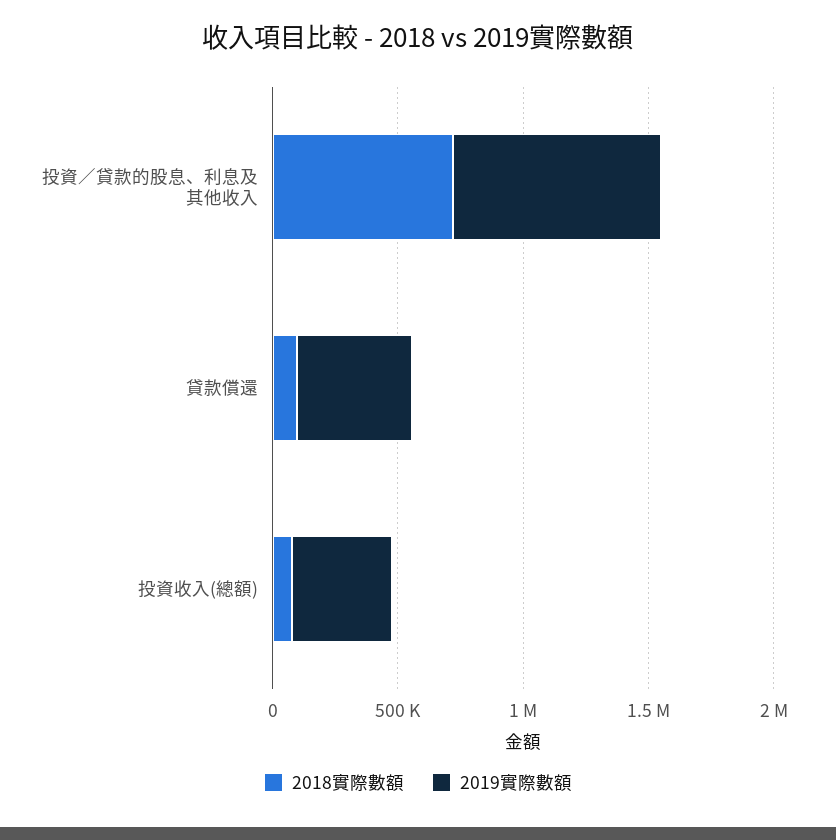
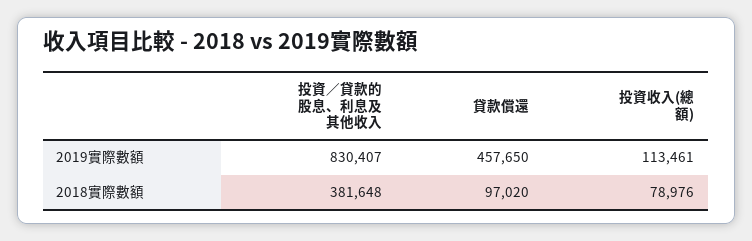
  {
    "2018實際數額": {
-     "投資／貸款的股息、利息及其他收入": 700000,
+     "投資／貸款的股息、利息及其他收入": 381648,
      "貸款償還": 97020,
      "投資收入(總額)": 78976
    },
    "2019實際數額": {
      "投資／貸款的股息、利息及其他收入": 830407,
      "貸款償還": 457650,
-     "投資收入(總額)": 400000
+     "投資收入(總額)": 113461
    }
  }

